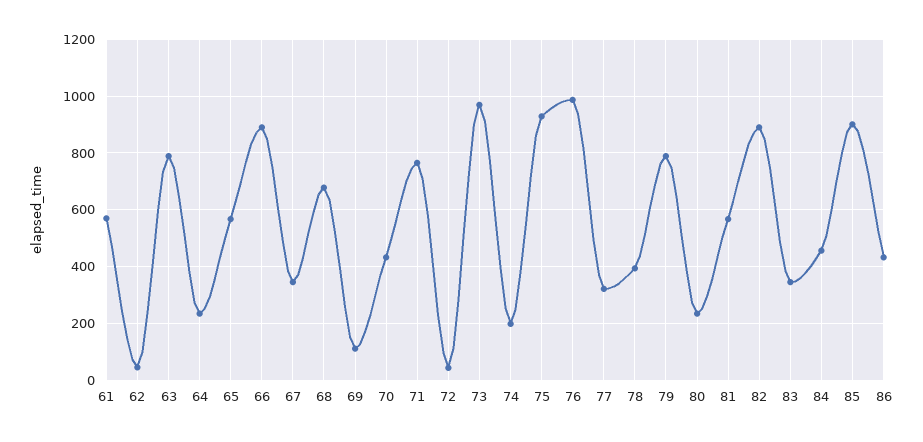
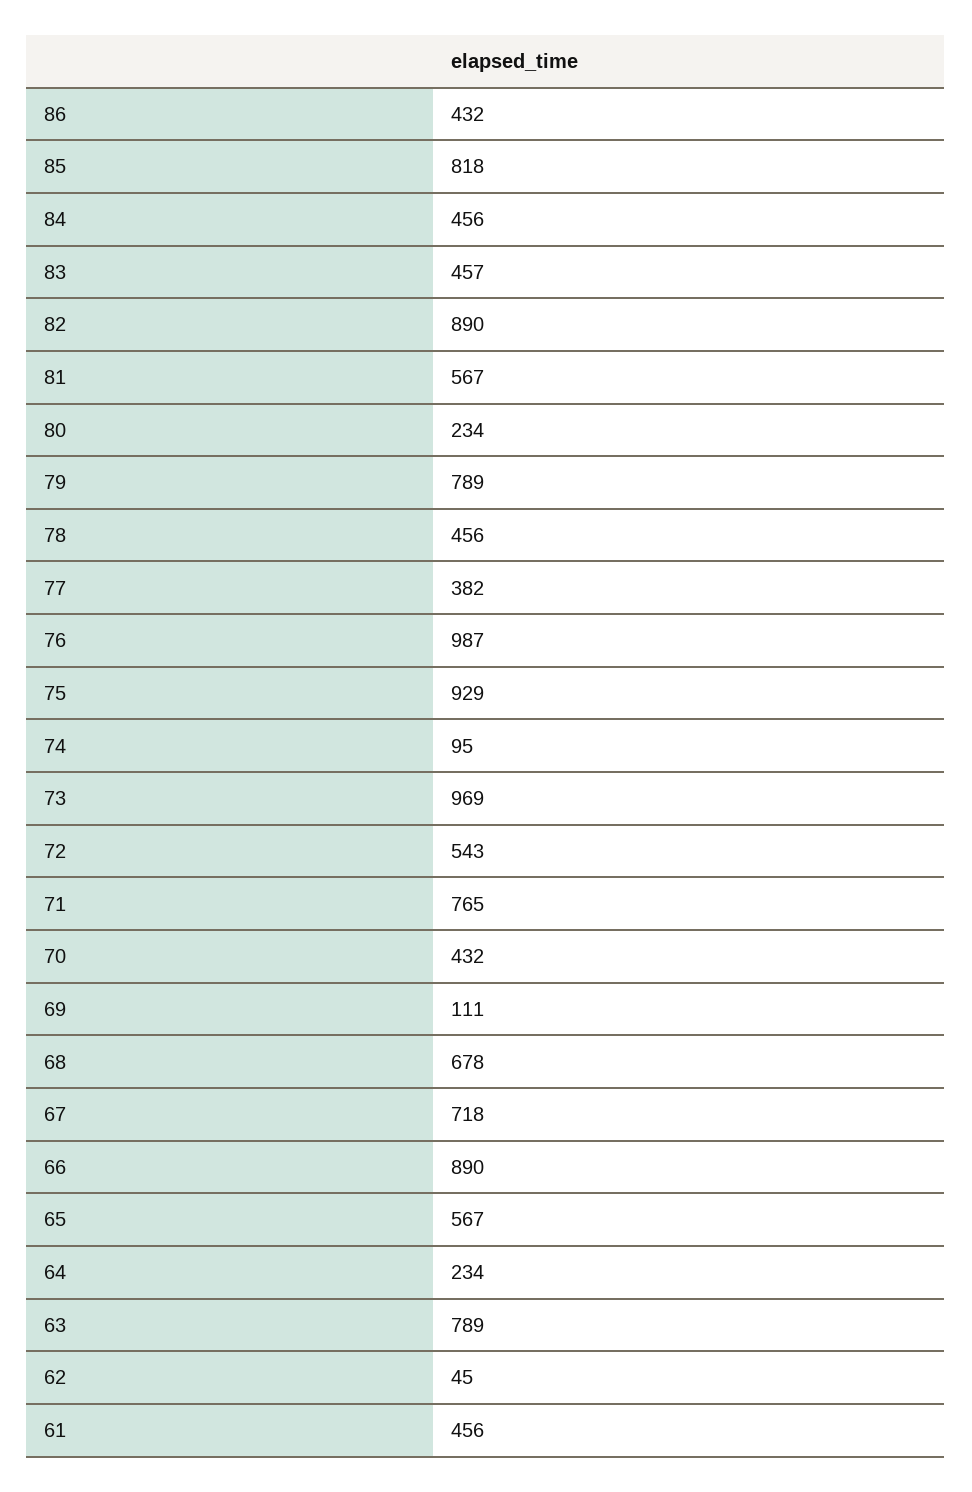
  {
-   "61": 575,
+   "61": 456,
    "62": 45,
    "63": 789,
    "64": 234,
    "65": 567,
    "66": 890,
-   "67": 350,
+   "67": 718,
    "68": 678,
    "69": 111,
    "70": 432,
    "71": 765,
-   "72": 50,
+   "72": 543,
    "73": 969,
-   "74": 200,
+   "74": 95,
    "75": 929,
    "76": 987,
-   "77": 325,
+   "77": 382,
-   "78": 400,
+   "78": 456,
    "79": 789,
    "80": 234,
    "81": 567,
    "82": 890,
-   "83": 350,
+   "83": 457,
    "84": 456,
-   "85": 900,
+   "85": 818,
    "86": 432
  }

